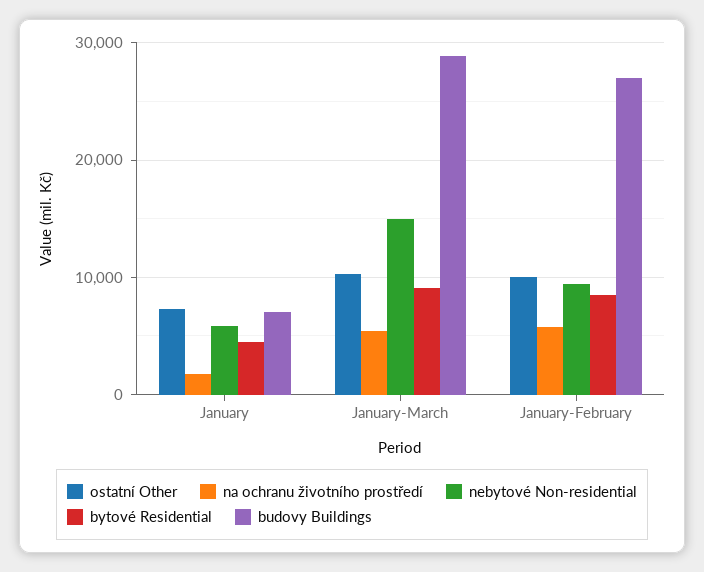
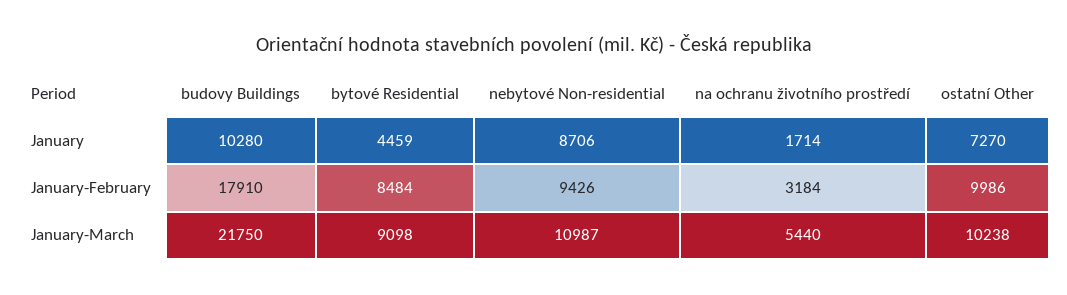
  {
    "ostatní Other": {
      "January": 7270,
      "January-March": 10238,
      "January-February": 9986
    },
    "na ochranu životního prostředí": {
      "January": 1714,
      "January-March": 5440,
-     "January-February": 6000
+     "January-February": 3184
    },
    "nebytové Non-residential": {
-     "January": 6000,
+     "January": 8706,
-     "January-March": 15000,
+     "January-March": 10987,
      "January-February": 9426
    },
    "bytové Residential": {
      "January": 4459,
      "January-March": 9098,
      "January-February": 8484
    },
    "budovy Buildings": {
-     "January": 7000,
+     "January": 10280,
-     "January-March": 29000,
+     "January-March": 21750,
-     "January-February": 27000
+     "January-February": 17910
    }
  }

